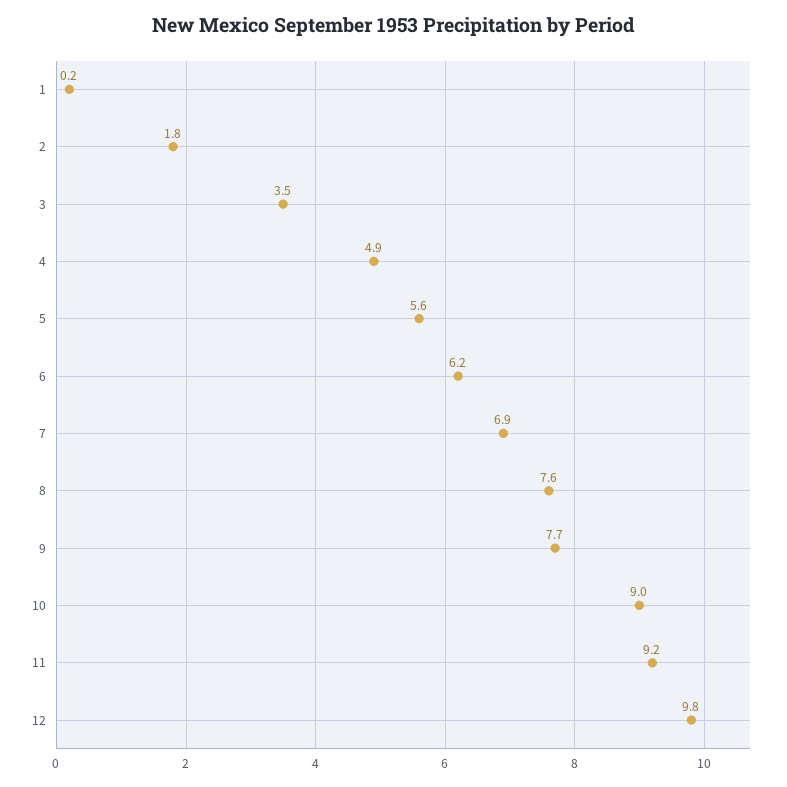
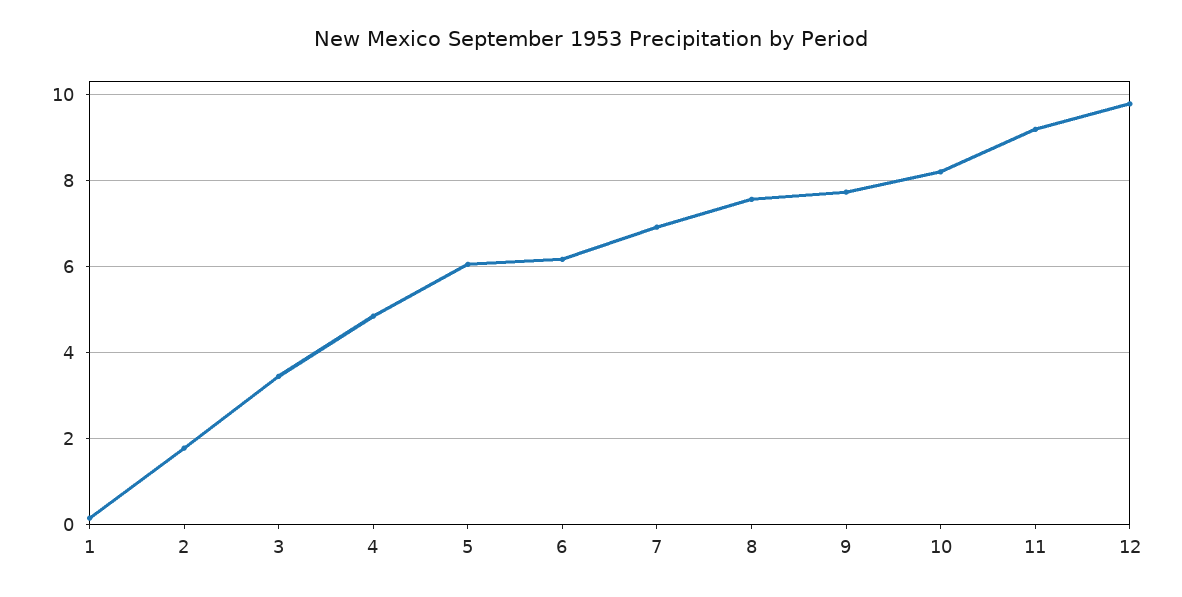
  {
    "1": 0.2,
    "2": 1.8,
    "3": 3.5,
    "4": 4.9,
-   "5": 5.6,
+   "5": 6,
    "6": 6.2,
    "7": 6.9,
    "8": 7.6,
    "9": 7.7,
-   "10": 9,
+   "10": 8.2,
    "11": 9.2,
    "12": 9.8
  }

